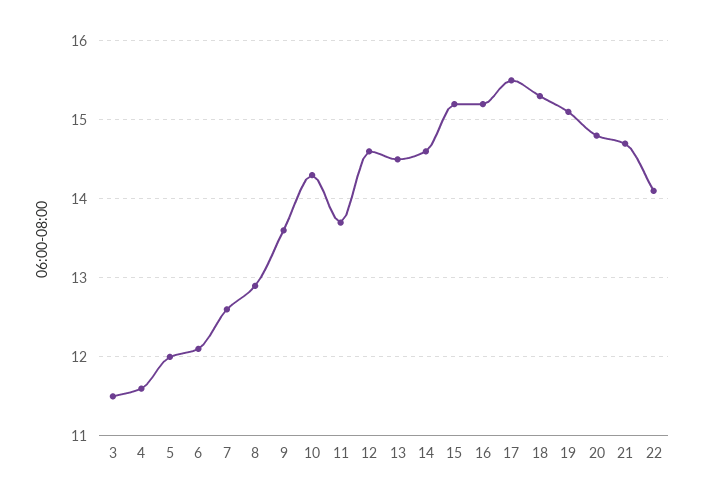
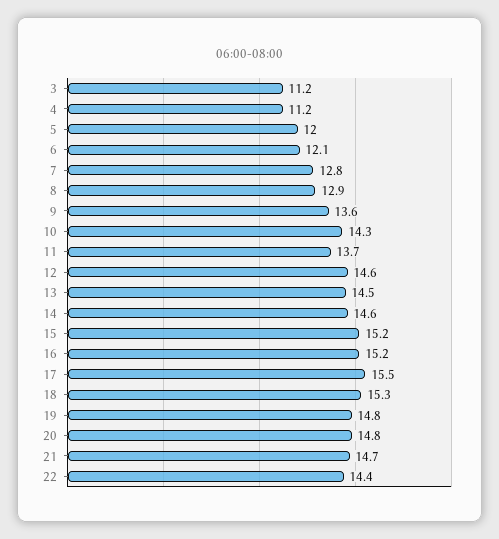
  {
-   "3": 11.5,
+   "3": 11.2,
-   "4": 11.6,
+   "4": 11.2,
    "5": 12,
    "6": 12.1,
-   "7": 12.6,
+   "7": 12.8,
    "8": 12.9,
    "9": 13.6,
    "10": 14.3,
    "11": 13.7,
    "12": 14.6,
    "13": 14.5,
    "14": 14.6,
    "15": 15.2,
    "16": 15.2,
    "17": 15.5,
    "18": 15.3,
-   "19": 15.1,
+   "19": 14.8,
    "20": 14.8,
    "21": 14.7,
-   "22": 14.1
+   "22": 14.4
  }

